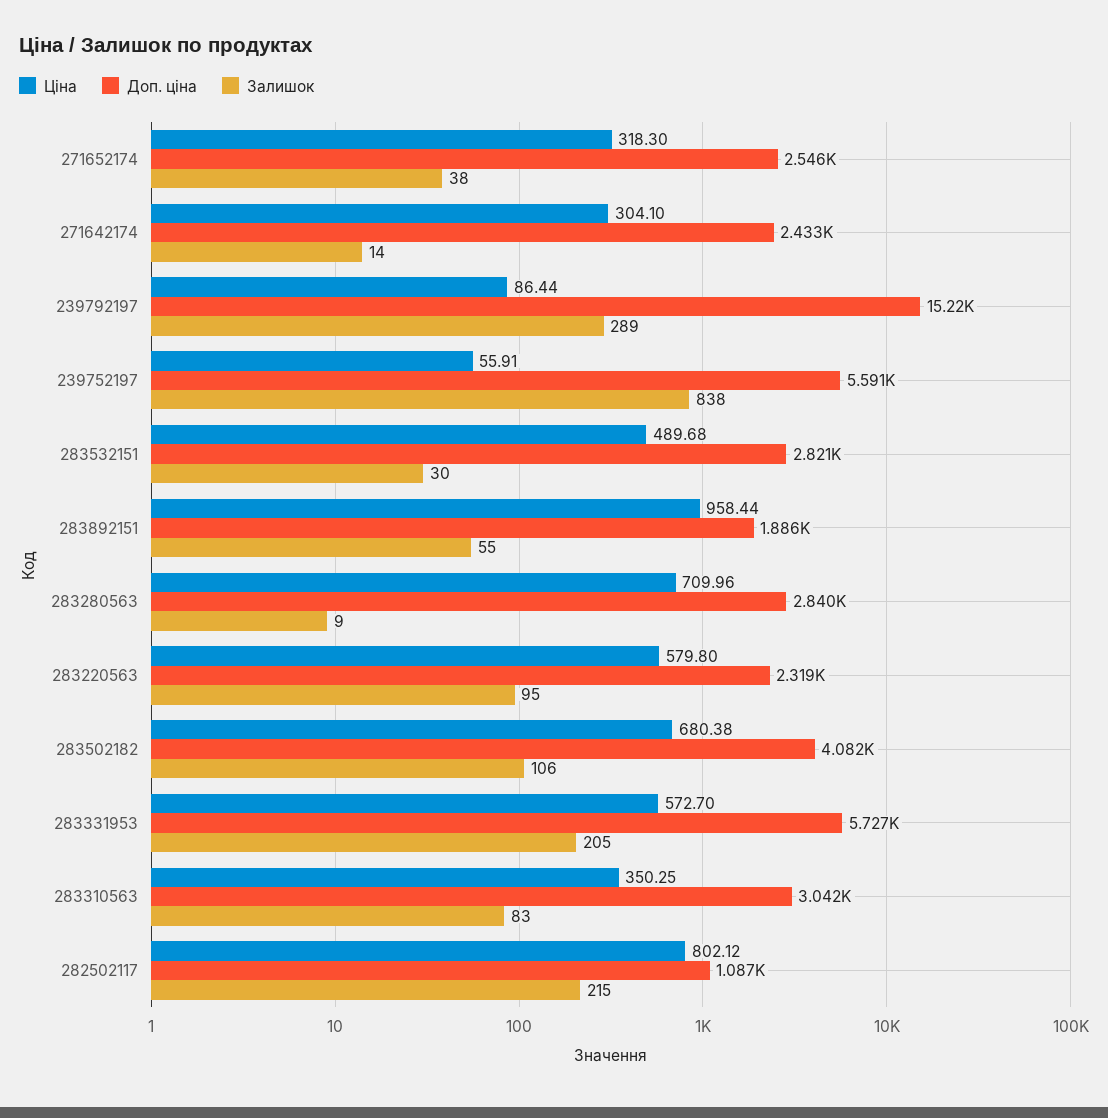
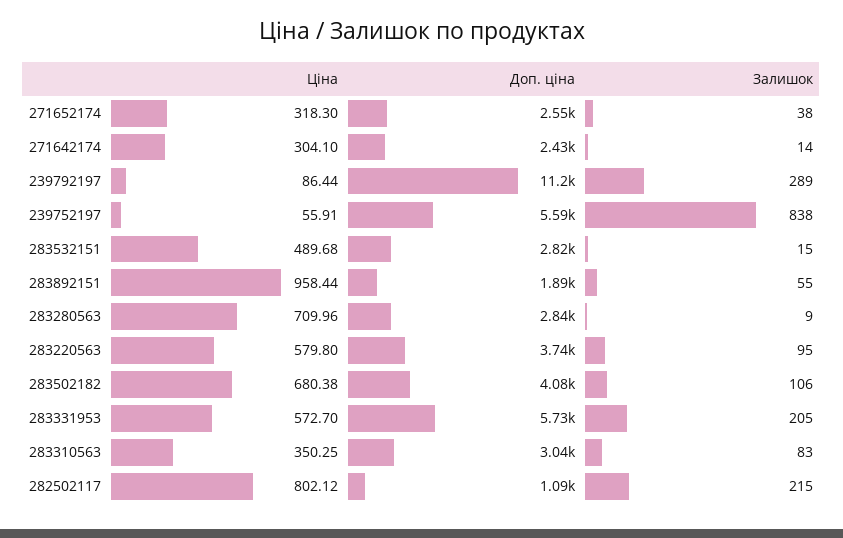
  {
    "Ціна": {
      "271652174": 318.3,
      "271642174": 304.1,
      "239792197": 86.44,
      "239752197": 55.91,
      "283532151": 489.68,
      "283892151": 958.44,
      "283280563": 709.96,
      "283220563": 579.8,
      "283502182": 680.38,
      "283331953": 572.7,
      "283310563": 350.25,
      "282502117": 802.12
    },
    "Доп. ціна": {
      "271652174": 2546,
      "271642174": 2433,
-     "239792197": 15220,
+     "239792197": 11200,
      "239752197": 5591,
      "283532151": 2821,
      "283892151": 1886,
      "283280563": 2840,
-     "283220563": 2319,
+     "283220563": 3740,
      "283502182": 4082,
      "283331953": 5727,
      "283310563": 3042,
      "282502117": 1087
    },
    "Залишок": {
      "271652174": 38,
      "271642174": 14,
      "239792197": 289,
      "239752197": 838,
-     "283532151": 30,
+     "283532151": 15,
      "283892151": 55,
      "283280563": 9,
      "283220563": 95,
      "283502182": 106,
      "283331953": 205,
      "283310563": 83,
      "282502117": 215
    }
  }

